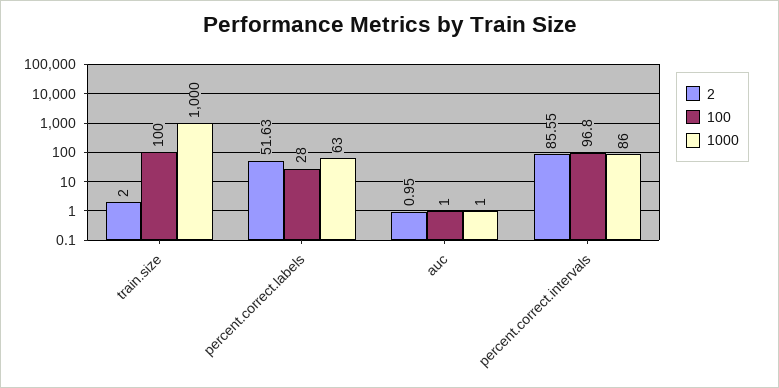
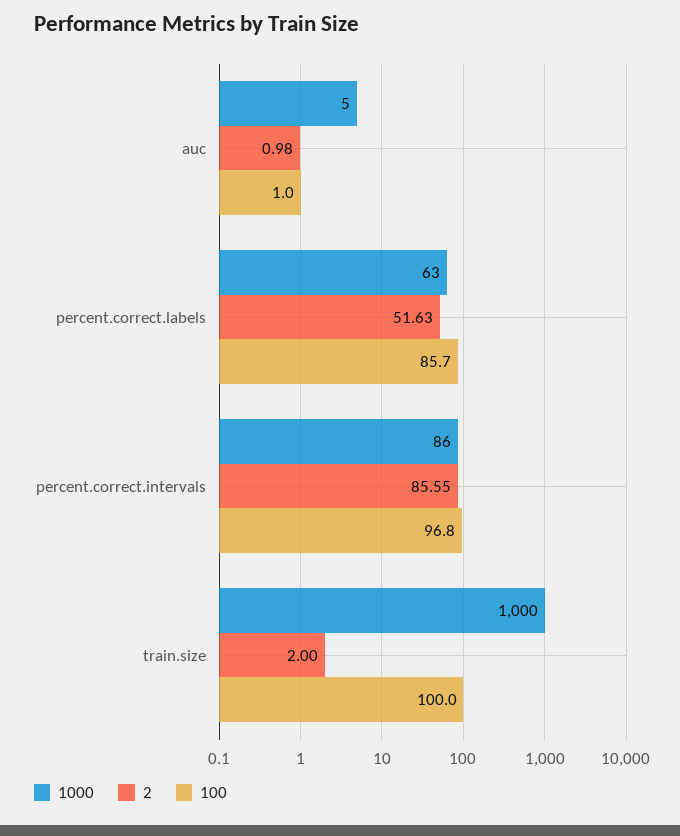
  {
    "2": {
      "train.size": 2,
      "percent.correct.labels": 51.63,
-     "auc": 0.95,
+     "auc": 0.98,
      "percent.correct.intervals": 85.55
    },
    "100": {
      "train.size": 100,
-     "percent.correct.labels": 28,
+     "percent.correct.labels": 85.7,
      "auc": 1,
      "percent.correct.intervals": 96.8
    },
    "1000": {
      "train.size": 1000,
      "percent.correct.labels": 63,
-     "auc": 1,
+     "auc": 5,
      "percent.correct.intervals": 86
    }
  }

